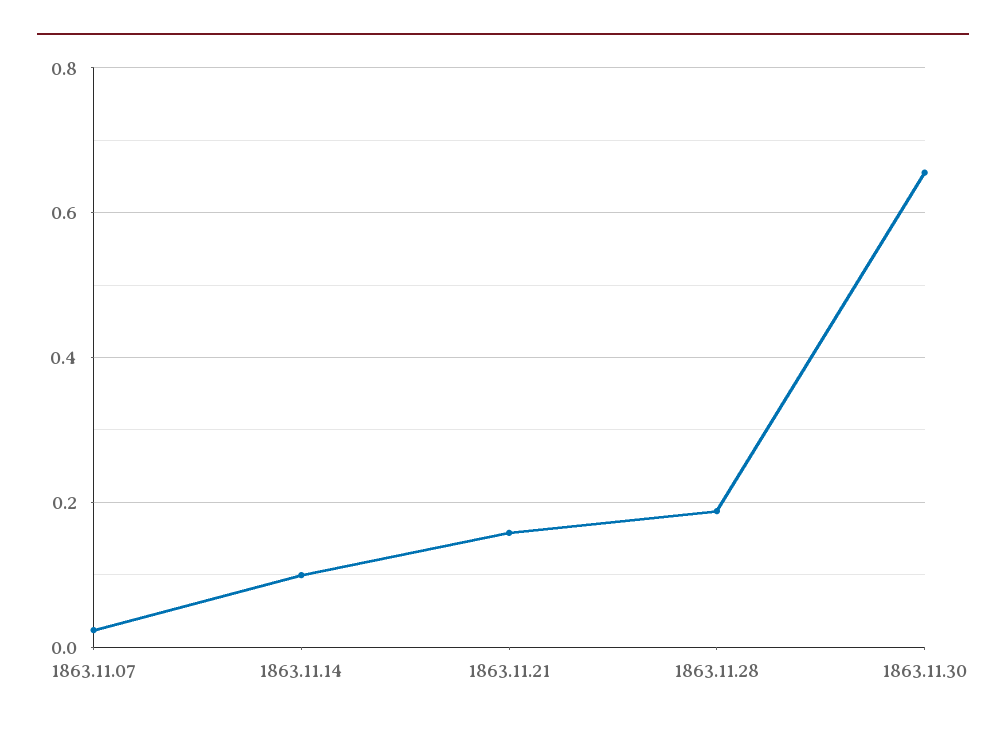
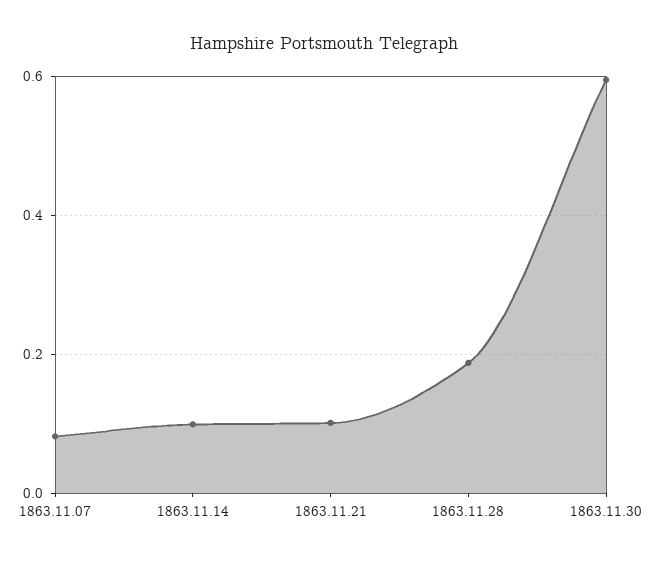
  {
-   "1863.11.07": 0.02,
+   "1863.11.07": 0.08,
    "1863.11.14": 0.1,
-   "1863.11.21": 0.16,
+   "1863.11.21": 0.1,
    "1863.11.28": 0.18,
-   "1863.11.30": 0.66
+   "1863.11.30": 0.6
  }

